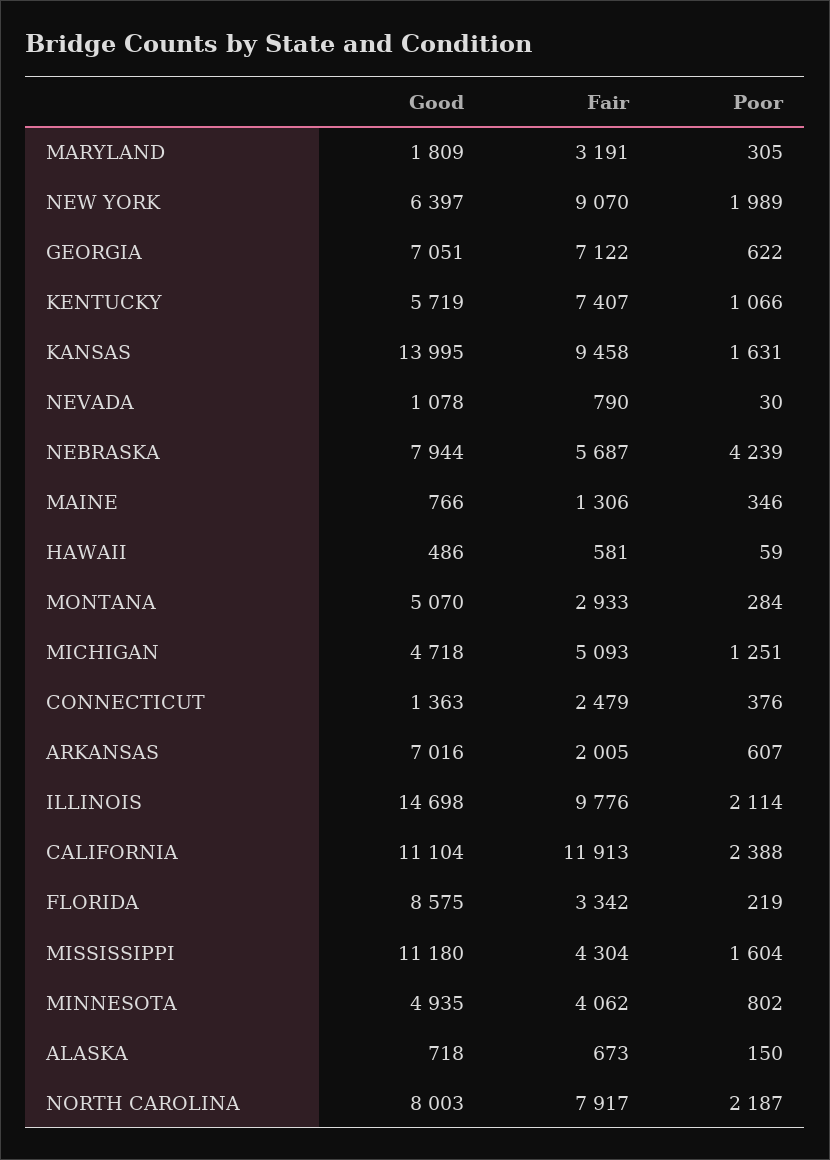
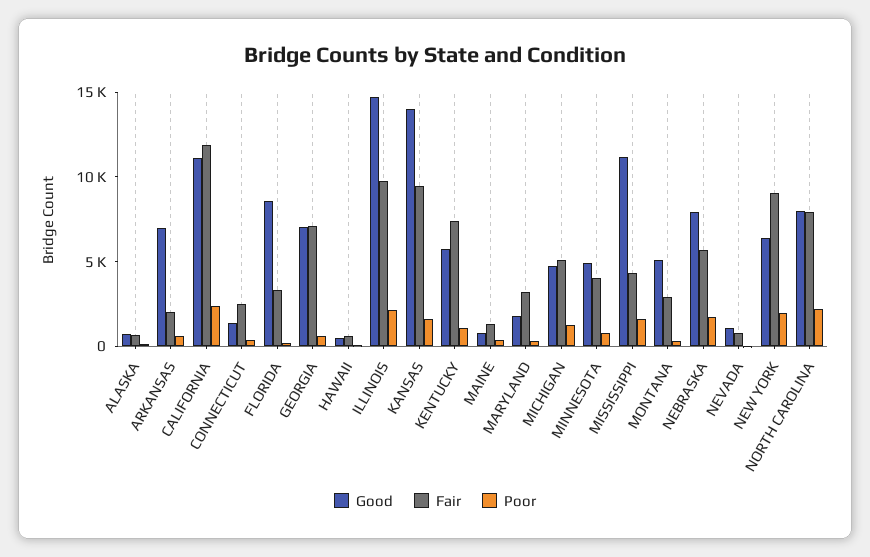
  {
    "Good": {
      "MARYLAND": 1809,
      "NEW YORK": 6397,
      "GEORGIA": 7051,
      "KENTUCKY": 5719,
      "KANSAS": 13995,
      "NEVADA": 1078,
      "NEBRASKA": 7944,
      "MAINE": 766,
      "HAWAII": 486,
      "MONTANA": 5070,
      "MICHIGAN": 4718,
      "CONNECTICUT": 1363,
      "ARKANSAS": 7016,
      "ILLINOIS": 14698,
      "CALIFORNIA": 11104,
      "FLORIDA": 8575,
      "MISSISSIPPI": 11180,
      "MINNESOTA": 4935,
      "ALASKA": 718,
      "NORTH CAROLINA": 8003
    },
    "Fair": {
      "MARYLAND": 3191,
      "NEW YORK": 9070,
      "GEORGIA": 7122,
      "KENTUCKY": 7407,
      "KANSAS": 9458,
      "NEVADA": 790,
      "NEBRASKA": 5687,
      "MAINE": 1306,
      "HAWAII": 581,
      "MONTANA": 2933,
      "MICHIGAN": 5093,
      "CONNECTICUT": 2479,
      "ARKANSAS": 2005,
      "ILLINOIS": 9776,
      "CALIFORNIA": 11913,
      "FLORIDA": 3342,
      "MISSISSIPPI": 4304,
      "MINNESOTA": 4062,
      "ALASKA": 673,
      "NORTH CAROLINA": 7917
    },
    "Poor": {
      "MARYLAND": 305,
      "NEW YORK": 1989,
      "GEORGIA": 622,
      "KENTUCKY": 1066,
      "KANSAS": 1631,
      "NEVADA": 30,
-     "NEBRASKA": 4239,
+     "NEBRASKA": 2000,
      "MAINE": 346,
      "HAWAII": 59,
      "MONTANA": 284,
      "MICHIGAN": 1251,
      "CONNECTICUT": 376,
      "ARKANSAS": 607,
      "ILLINOIS": 2114,
      "CALIFORNIA": 2388,
      "FLORIDA": 219,
      "MISSISSIPPI": 1604,
      "MINNESOTA": 802,
      "ALASKA": 150,
      "NORTH CAROLINA": 2187
    }
  }

